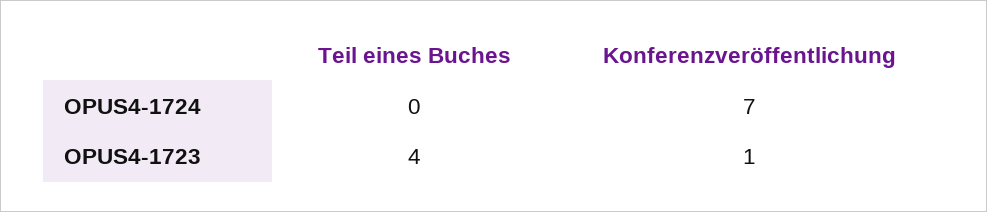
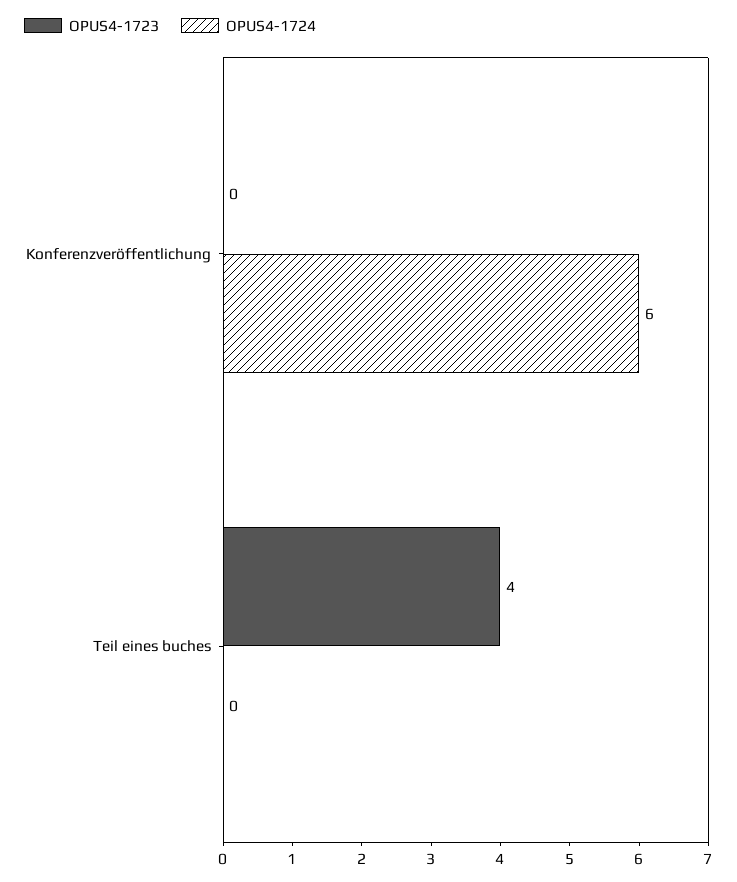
  {
    "OPUS4-1724": {
      "Teil eines Buches": 0,
-     "Konferenzveröffentlichung": 7
+     "Konferenzveröffentlichung": 6
    },
    "OPUS4-1723": {
      "Teil eines Buches": 4,
-     "Konferenzveröffentlichung": 1
+     "Konferenzveröffentlichung": 0
    }
  }

